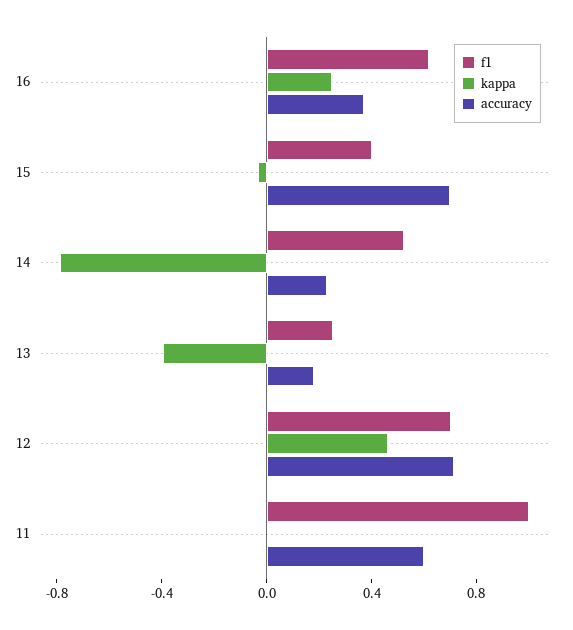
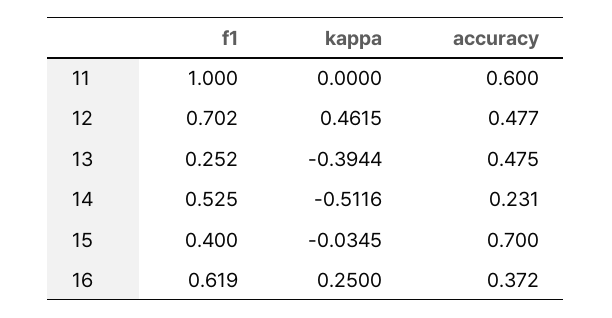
  {
    "f1": {
      "16": 0.619,
      "15": 0.4,
      "14": 0.525,
      "13": 0.252,
      "12": 0.702,
      "11": 1
    },
    "kappa": {
      "16": 0.25,
      "15": -0.0345,
-     "14": -0.8,
+     "14": -0.5116,
      "13": -0.3944,
      "12": 0.4615,
      "11": 0
    },
    "accuracy": {
      "16": 0.372,
      "15": 0.7,
      "14": 0.231,
-     "13": 0.2,
+     "13": 0.475,
-     "12": 0.7,
+     "12": 0.477,
      "11": 0.6
    }
  }

